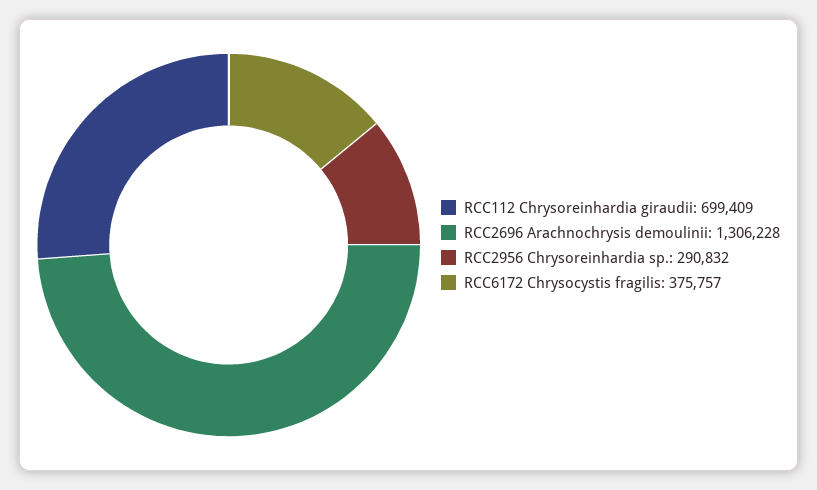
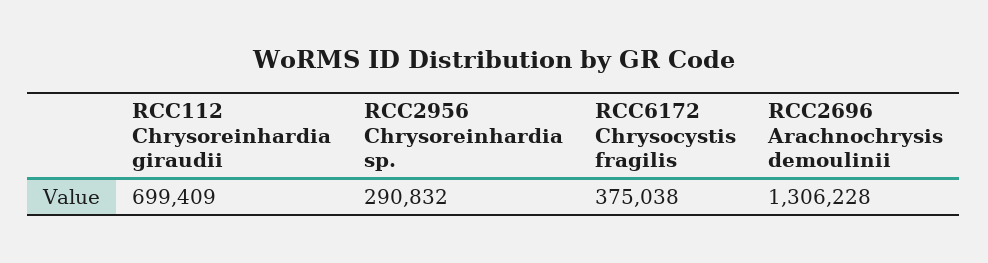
  {
    "RCC112 Chrysoreinhardia giraudii": 699409,
    "RCC2696 Arachnochrysis demoulinii": 1306228,
    "RCC2956 Chrysoreinhardia sp.": 290832,
-   "RCC6172 Chrysocystis fragilis": 375757
+   "RCC6172 Chrysocystis fragilis": 375038
  }

